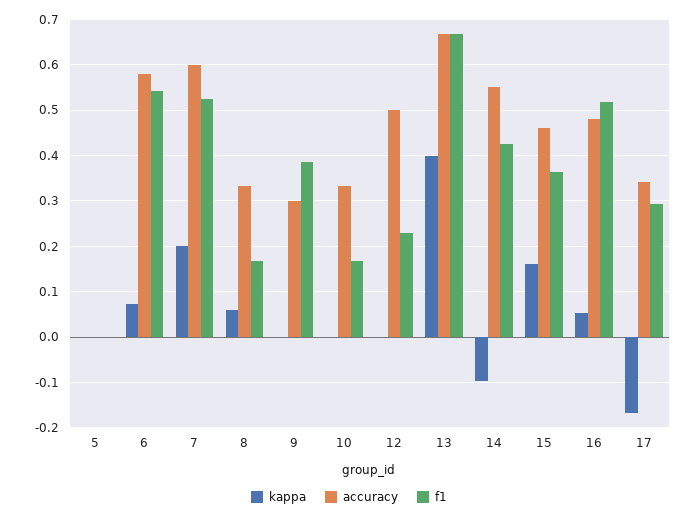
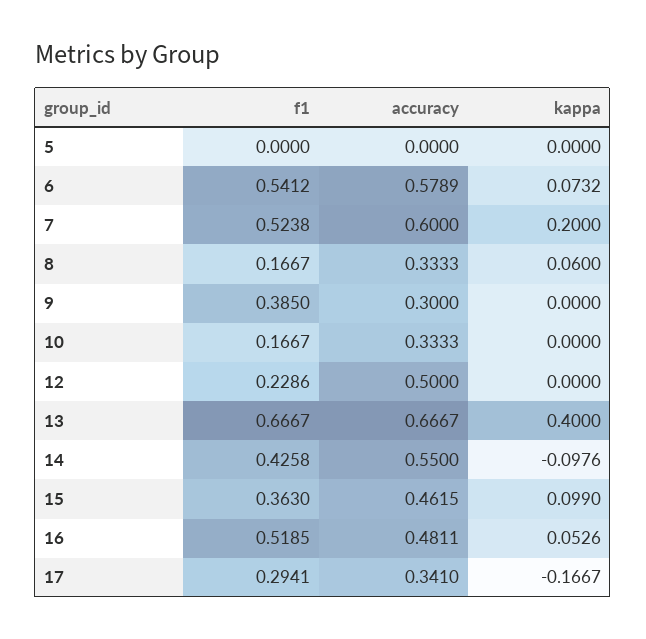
  {
    "kappa": {
      "5": 0,
      "6": 0.0732,
      "7": 0.2,
      "8": 0.06,
      "9": 0,
      "10": 0,
      "12": 0,
      "13": 0.4,
      "14": -0.0976,
-     "15": 0.16,
+     "15": 0.099,
      "16": 0.0526,
      "17": -0.1667
    },
    "accuracy": {
      "5": 0,
      "6": 0.5789,
      "7": 0.6,
      "8": 0.3333,
      "9": 0.3,
      "10": 0.3333,
      "12": 0.5,
      "13": 0.6667,
      "14": 0.55,
      "15": 0.4615,
      "16": 0.4811,
      "17": 0.341
    },
    "f1": {
      "5": 0,
      "6": 0.5412,
      "7": 0.5238,
      "8": 0.1667,
      "9": 0.385,
      "10": 0.1667,
      "12": 0.2286,
      "13": 0.6667,
      "14": 0.4258,
      "15": 0.363,
      "16": 0.5185,
      "17": 0.2941
    }
  }

